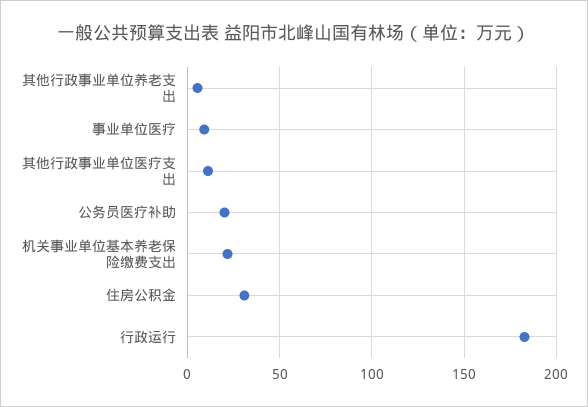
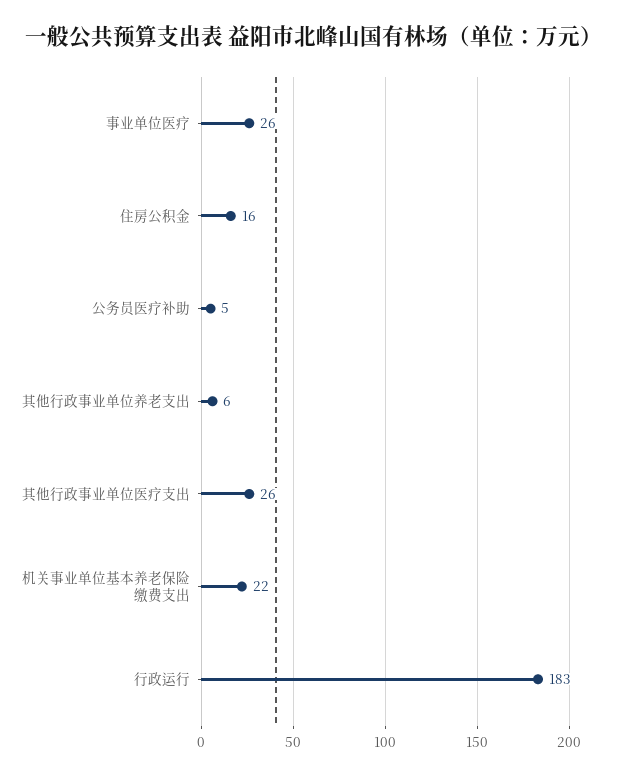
  {
    "其他行政事业单位养老支出": 6,
-   "事业单位医疗": 10,
+   "事业单位医疗": 26,
-   "其他行政事业单位医疗支出": 10,
+   "其他行政事业单位医疗支出": 26,
-   "公务员医疗补助": 20,
+   "公务员医疗补助": 5,
    "机关事业单位基本养老保险缴费支出": 22,
-   "住房公积金": 30,
+   "住房公积金": 16,
    "行政运行": 183
  }

